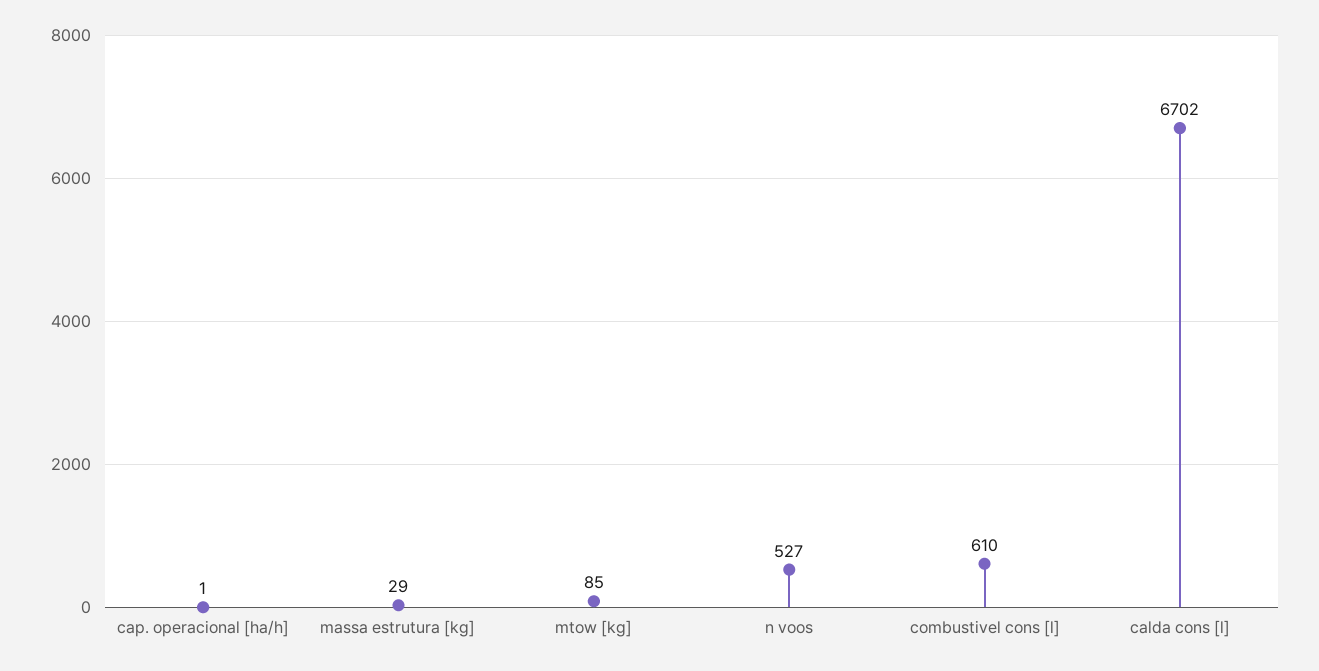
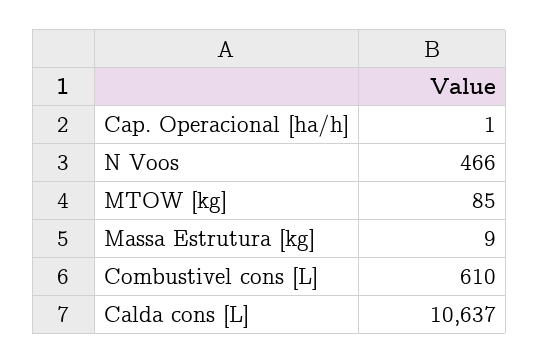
  {
    "cap. operacional [ha/h]": 1,
-   "massa estrutura [kg]": 29,
+   "massa estrutura [kg]": 9,
    "mtow [kg]": 85,
-   "n voos": 527,
+   "n voos": 466,
    "combustivel cons [l]": 610,
-   "calda cons [l]": 6702
+   "calda cons [l]": 10637
  }

